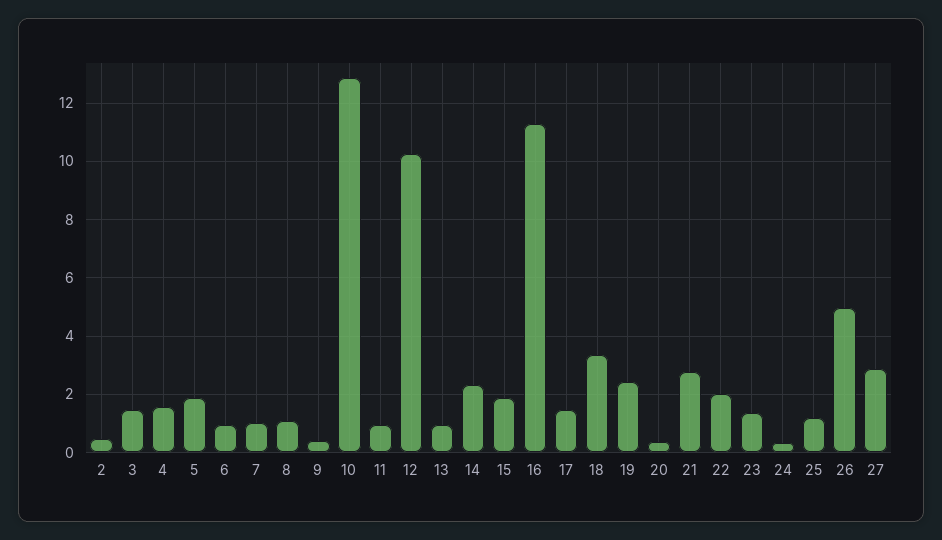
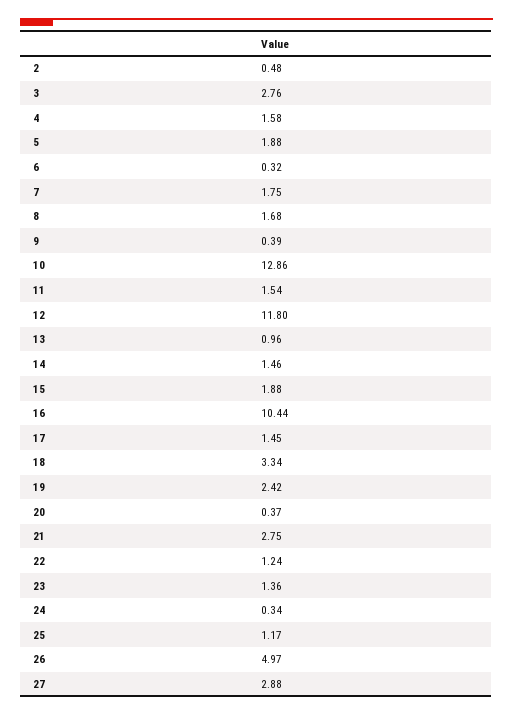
  {
    "2": 0.48,
-   "3": 1.5,
+   "3": 2.76,
    "4": 1.58,
    "5": 1.88,
-   "6": 1,
+   "6": 0.32,
-   "7": 1,
+   "7": 1.75,
-   "8": 1,
+   "8": 1.68,
    "9": 0.39,
    "10": 12.86,
-   "11": 1,
+   "11": 1.54,
-   "12": 10.25,
+   "12": 11.8,
    "13": 0.96,
-   "14": 2.25,
+   "14": 1.46,
    "15": 1.88,
-   "16": 11.25,
+   "16": 10.44,
    "17": 1.45,
    "18": 3.34,
    "19": 2.42,
    "20": 0.37,
    "21": 2.75,
-   "22": 2,
+   "22": 1.24,
    "23": 1.36,
    "24": 0.34,
    "25": 1.17,
    "26": 4.97,
    "27": 2.88
  }

